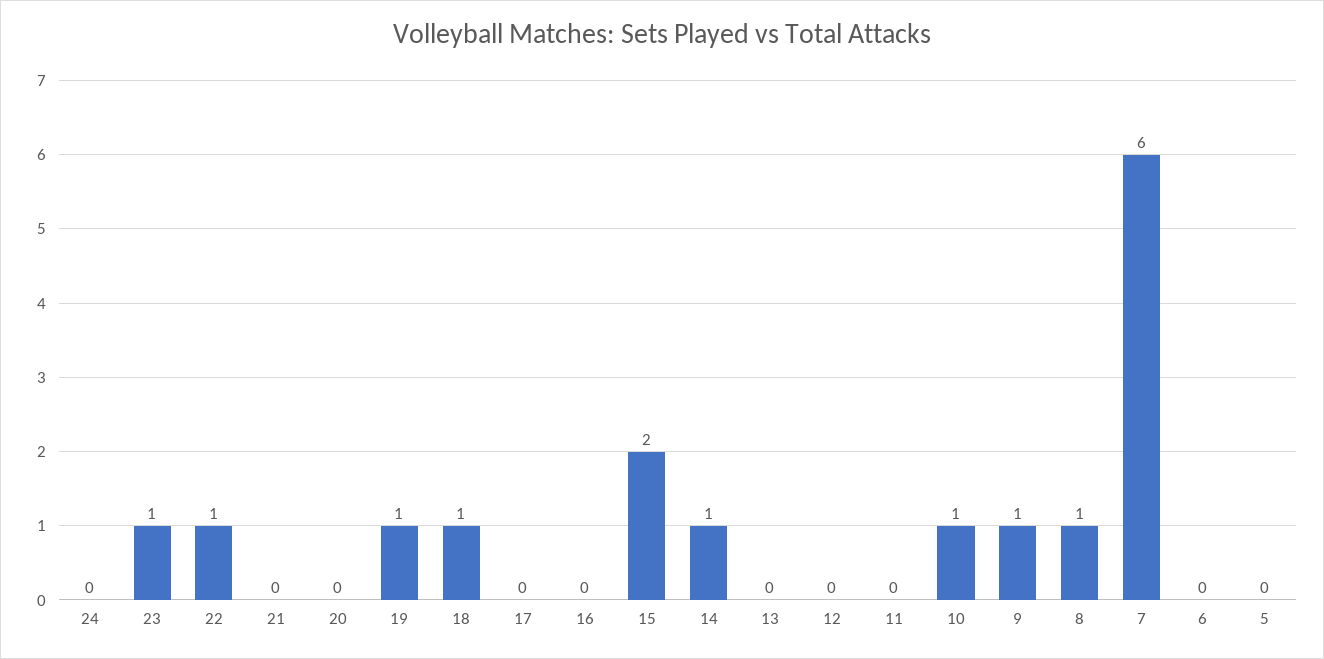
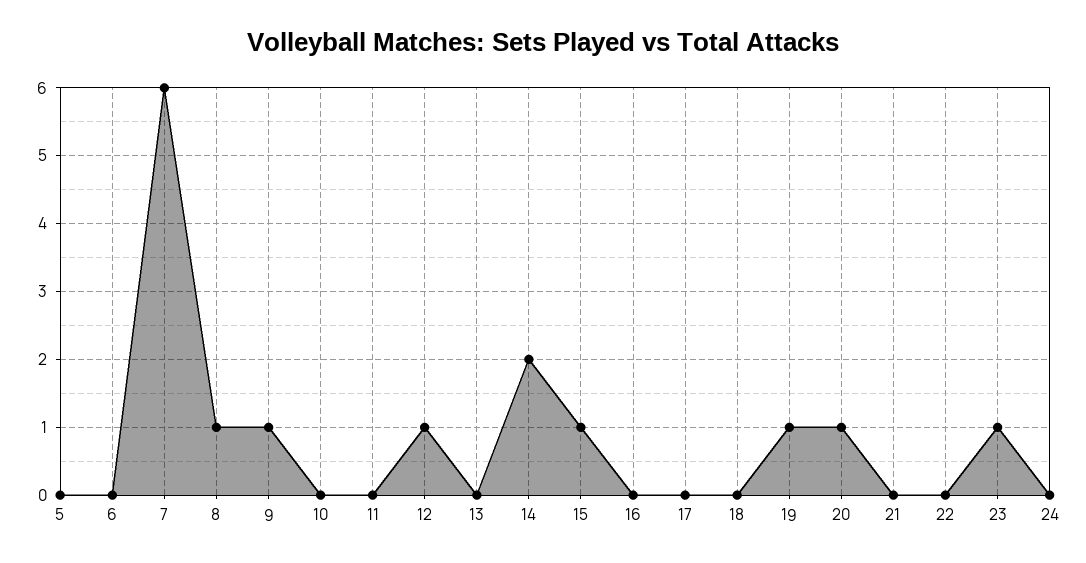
  {
    "24": 0,
    "23": 1,
-   "22": 1,
+   "22": 0,
    "21": 0,
-   "20": 0,
+   "20": 1,
    "19": 1,
-   "18": 1,
+   "18": 0,
    "17": 0,
    "16": 0,
-   "15": 2,
+   "15": 1,
-   "14": 1,
+   "14": 2,
    "13": 0,
-   "12": 0,
+   "12": 1,
    "11": 0,
-   "10": 1,
+   "10": 0,
    "9": 1,
    "8": 1,
    "7": 6,
    "6": 0,
    "5": 0
  }

